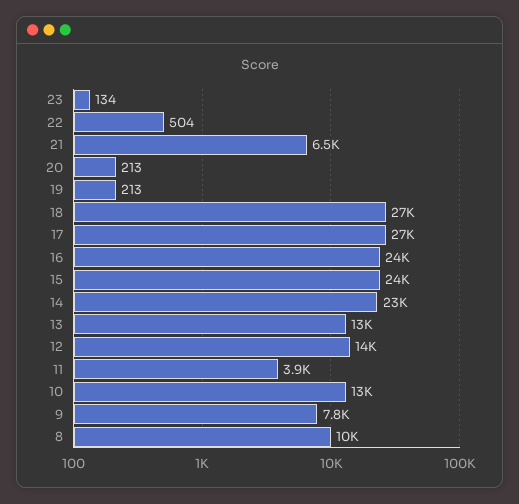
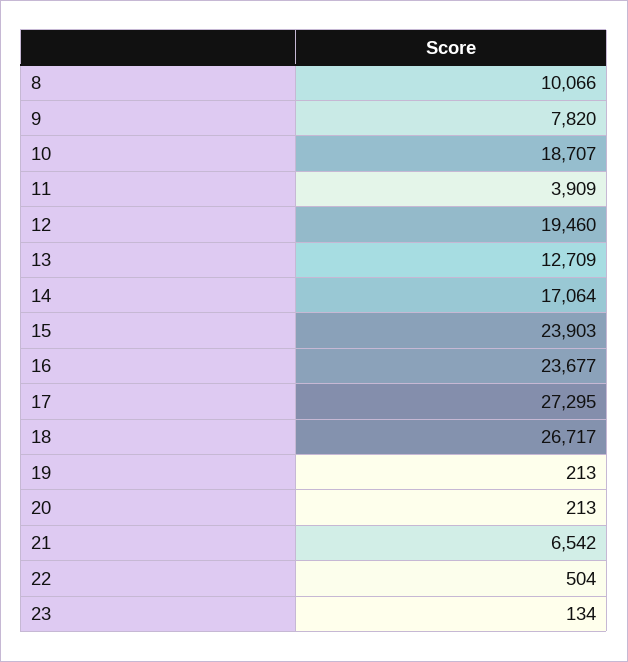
  {
    "23": 134,
    "22": 504,
    "21": 6542,
    "20": 213,
    "19": 213,
    "18": 26717,
    "17": 27295,
    "16": 23677,
    "15": 23903,
-   "14": 23000,
+   "14": 17064,
    "13": 12709,
-   "12": 14000,
+   "12": 19460,
    "11": 3909,
-   "10": 13000,
+   "10": 18707,
    "9": 7820,
    "8": 10066
  }

